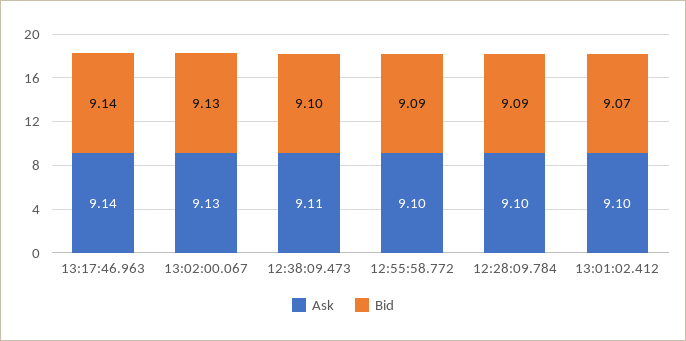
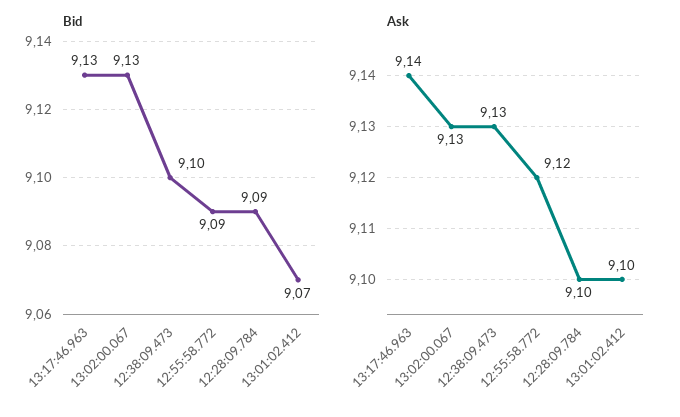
  {
    "Ask": {
      "13:17:46.963": 9.14,
      "13:02:00.067": 9.13,
-     "12:38:09.473": 9.11,
+     "12:38:09.473": 9.13,
-     "12:55:58.772": 9.1,
+     "12:55:58.772": 9.12,
      "12:28:09.784": 9.1,
      "13:01:02.412": 9.1
    },
    "Bid": {
-     "13:17:46.963": 9.14,
+     "13:17:46.963": 9.13,
      "13:02:00.067": 9.13,
      "12:38:09.473": 9.1,
      "12:55:58.772": 9.09,
      "12:28:09.784": 9.09,
      "13:01:02.412": 9.07
    }
  }

